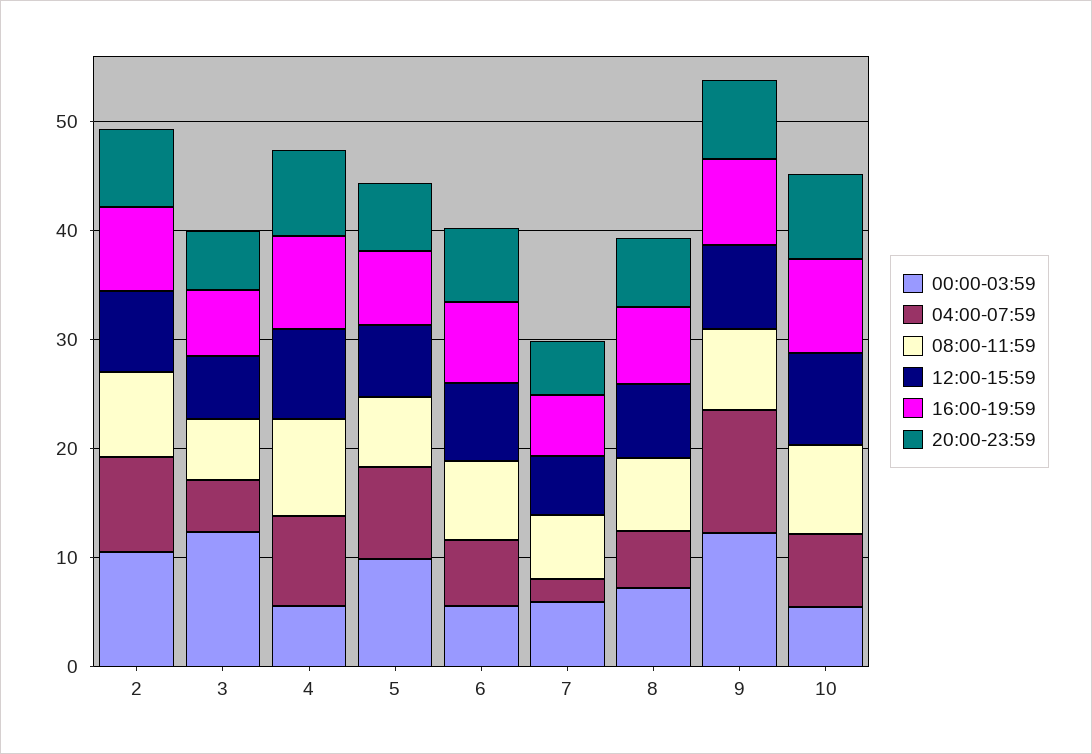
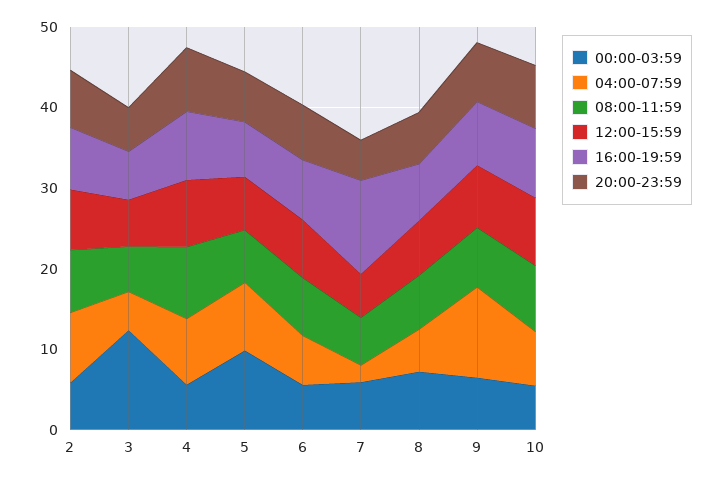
  {
    "00:00-03:59": {
-     "2": 10,
+     "2": 6,
      "3": 12,
      "4": 6,
      "5": 10,
      "6": 6,
      "7": 6,
      "8": 8,
-     "9": 12,
+     "9": 6,
      "10": 6
    },
    "04:00-07:59": {
      "2": 8,
      "3": 4,
      "4": 8,
      "5": 8,
      "6": 6,
      "7": 2,
      "8": 6,
      "9": 12,
      "10": 6
    },
    "08:00-11:59": {
      "2": 8,
      "3": 6,
      "4": 8,
      "5": 6,
      "6": 8,
      "7": 6,
      "8": 6,
      "9": 8,
      "10": 8
    },
    "12:00-15:59": {
      "2": 8,
      "3": 6,
      "4": 8,
      "5": 6,
      "6": 8,
      "7": 6,
      "8": 6,
      "9": 8,
      "10": 8
    },
    "16:00-19:59": {
      "2": 8,
      "3": 6,
      "4": 8,
      "5": 6,
      "6": 8,
-     "7": 6,
+     "7": 12,
      "8": 8,
      "9": 8,
      "10": 8
    },
    "20:00-23:59": {
      "2": 8,
      "3": 6,
      "4": 8,
      "5": 6,
      "6": 6,
      "7": 6,
      "8": 6,
      "9": 8,
      "10": 8
    }
  }

